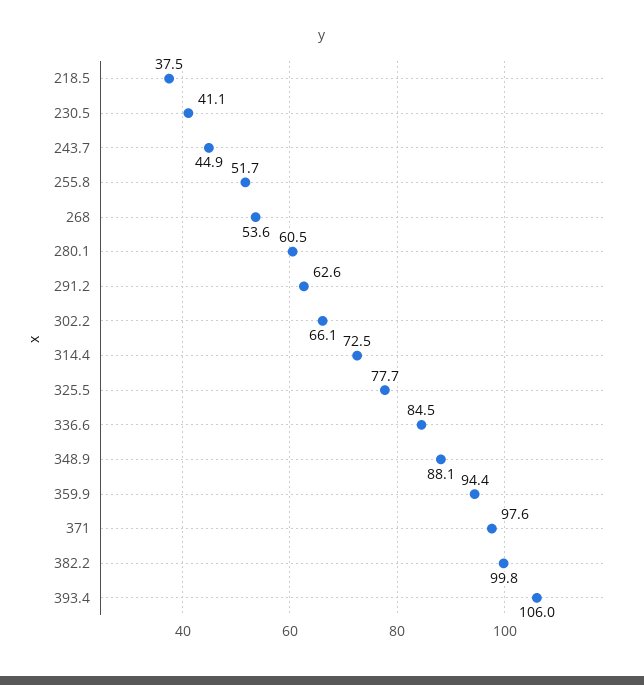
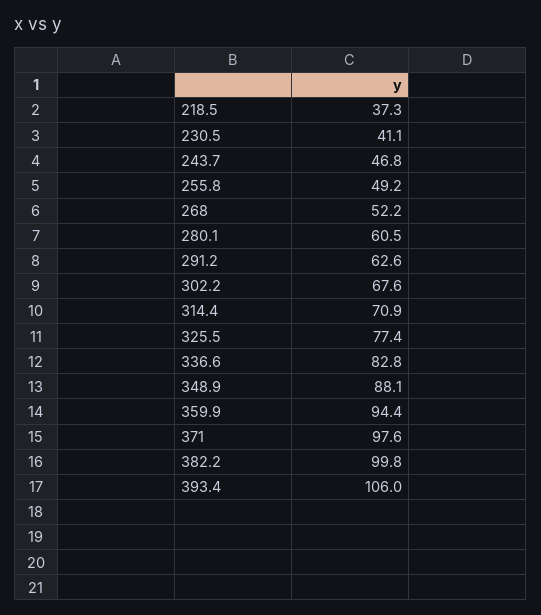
  {
-   "218.5": 37.5,
+   "218.5": 37.3,
    "230.5": 41.1,
-   "243.7": 44.9,
+   "243.7": 46.8,
-   "255.8": 51.7,
+   "255.8": 49.2,
-   "268": 53.6,
+   "268": 52.2,
    "280.1": 60.5,
    "291.2": 62.6,
-   "302.2": 66.1,
+   "302.2": 67.6,
-   "314.4": 72.5,
+   "314.4": 70.9,
-   "325.5": 77.7,
+   "325.5": 77.4,
-   "336.6": 84.5,
+   "336.6": 82.8,
    "348.9": 88.1,
    "359.9": 94.4,
    "371": 97.6,
    "382.2": 99.8,
    "393.4": 106
  }

